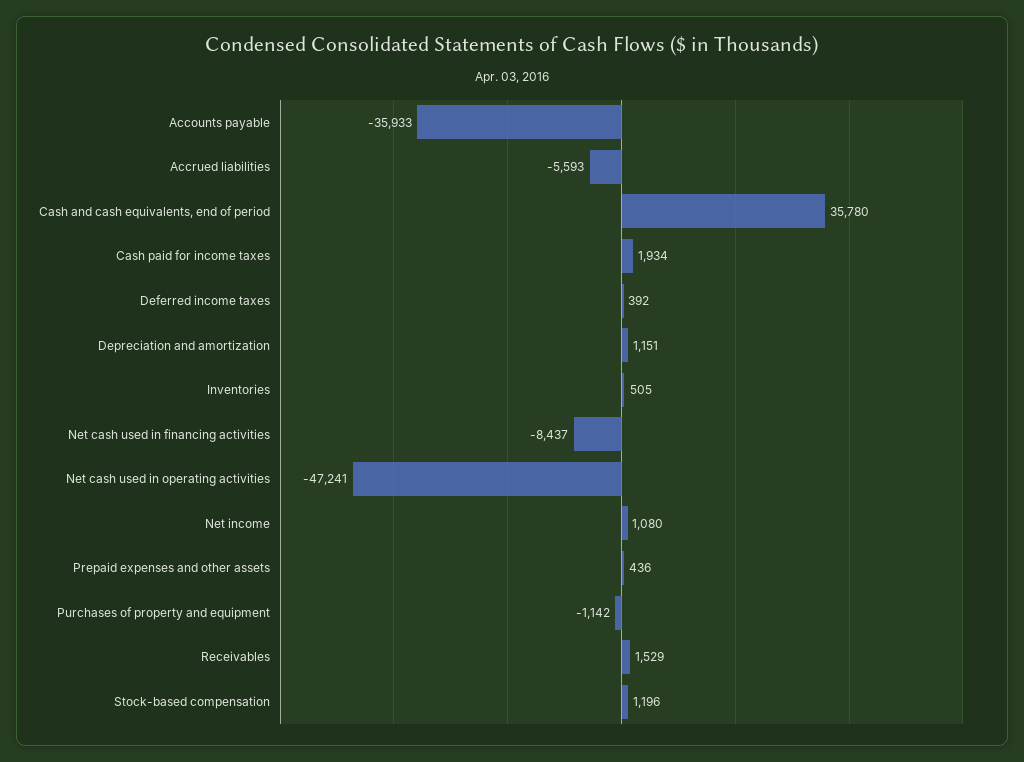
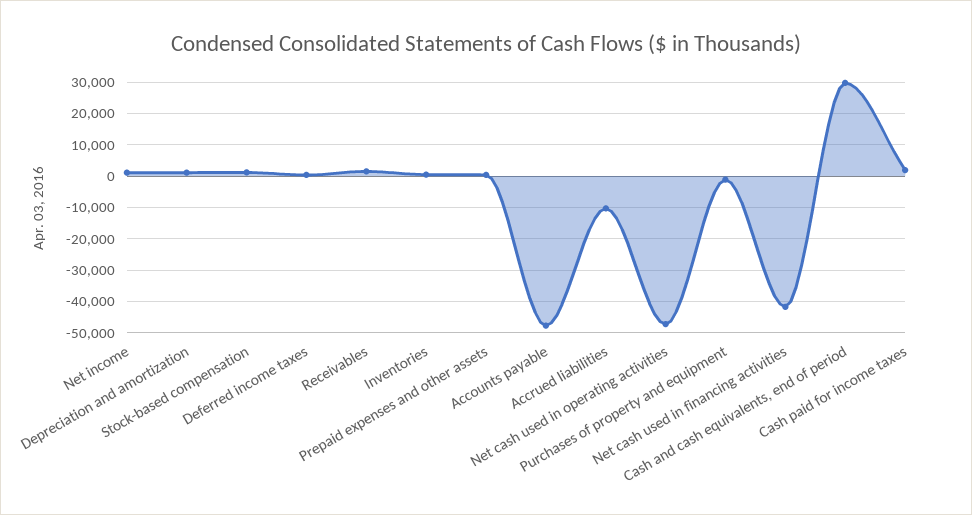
  {
-   "Accounts payable": -35933,
+   "Accounts payable": -48000,
-   "Accrued liabilities": -5593,
+   "Accrued liabilities": -10000,
-   "Cash and cash equivalents, end of period": 35780,
+   "Cash and cash equivalents, end of period": 30000,
    "Cash paid for income taxes": 1934,
    "Deferred income taxes": 392,
    "Depreciation and amortization": 1151,
    "Inventories": 505,
-   "Net cash used in financing activities": -8437,
+   "Net cash used in financing activities": -42000,
    "Net cash used in operating activities": -47241,
    "Net income": 1080,
    "Prepaid expenses and other assets": 436,
    "Purchases of property and equipment": -1142,
    "Receivables": 1529,
    "Stock-based compensation": 1196
  }

